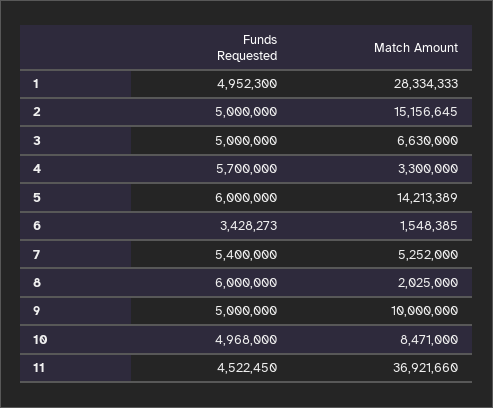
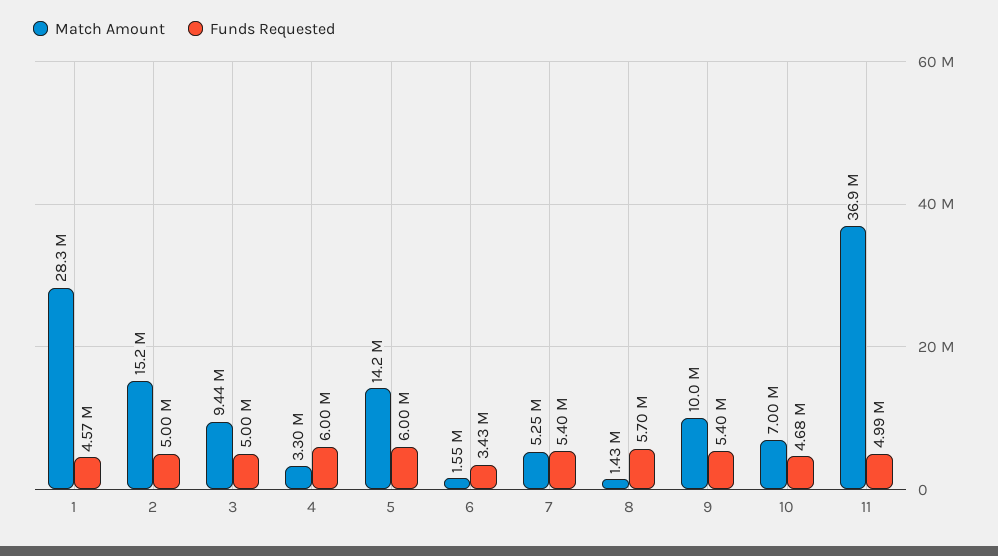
  {
    "Funds Requested": {
-     "1": 4952300,
+     "1": 4570000,
      "2": 5000000,
      "3": 5000000,
-     "4": 5700000,
+     "4": 6000000,
      "5": 6000000,
      "6": 3428273,
      "7": 5400000,
-     "8": 6000000,
+     "8": 5700000,
-     "9": 5000000,
+     "9": 5400000,
-     "10": 4968000,
+     "10": 4680000,
-     "11": 4522450
+     "11": 4990000
    },
    "Match Amount": {
      "1": 28334333,
      "2": 15156645,
-     "3": 6630000,
+     "3": 9440000,
      "4": 3300000,
      "5": 14213389,
      "6": 1548385,
      "7": 5252000,
-     "8": 2025000,
+     "8": 1430000,
      "9": 10000000,
-     "10": 8471000,
+     "10": 7000000,
      "11": 36921660
    }
  }

